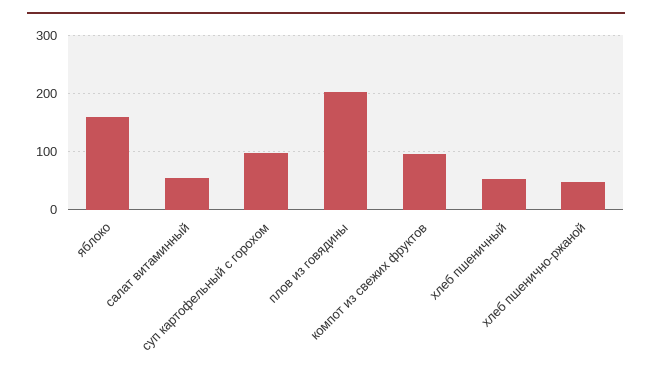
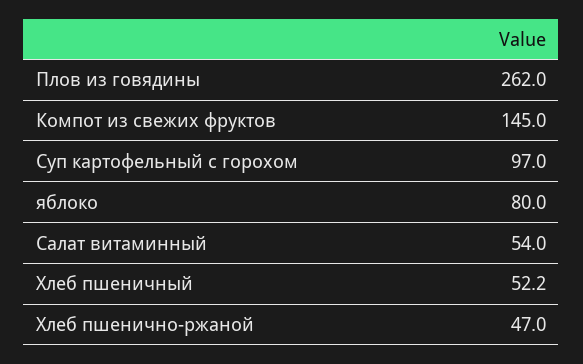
  {
-   "яблоко": 160,
+   "яблоко": 80,
    "салат витаминный": 54,
    "суп картофельный с горохом": 97,
-   "плов из говядины": 200,
+   "плов из говядины": 262,
-   "компот из свежих фруктов": 100,
+   "компот из свежих фруктов": 145,
    "хлеб пшеничный": 52.2,
    "хлеб пшенично-ржаной": 47
  }

